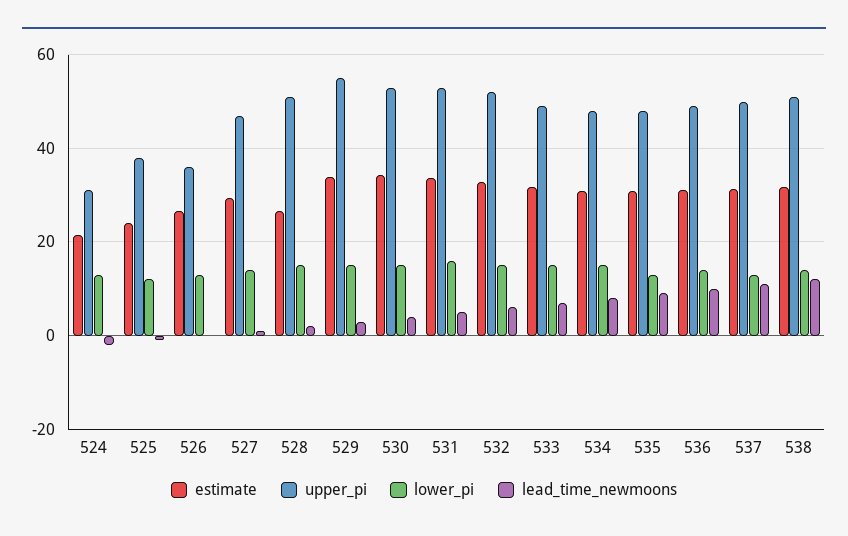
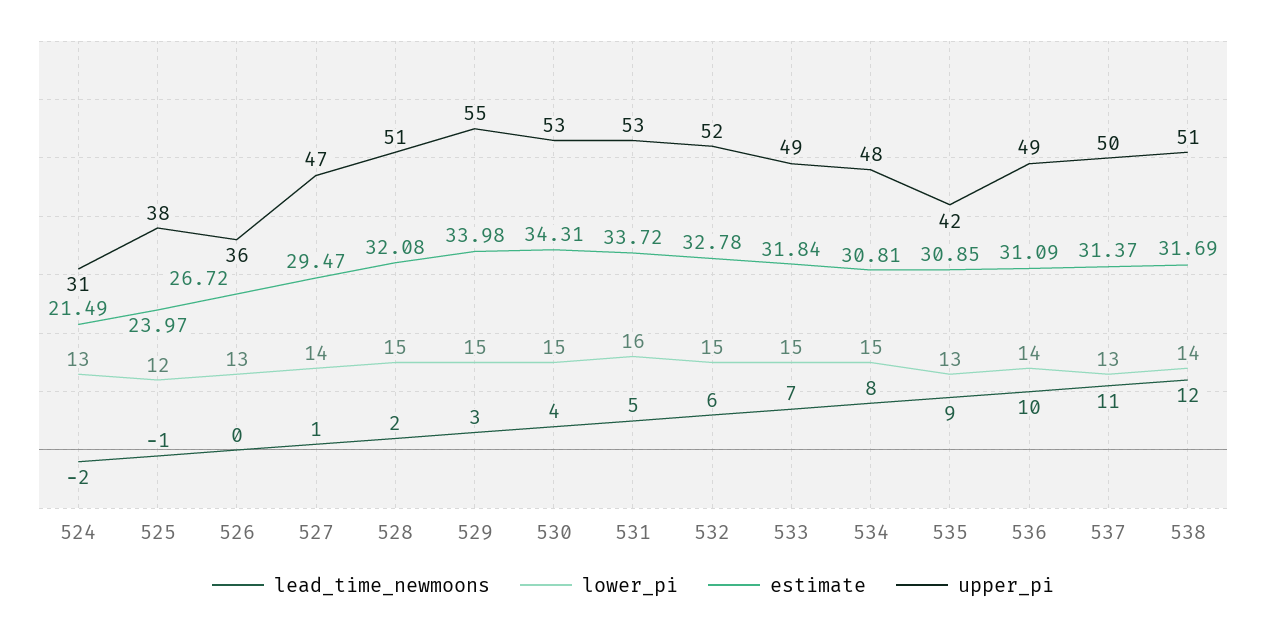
  {
    "estimate": {
      "524": 21.49,
      "525": 23.97,
      "526": 26.72,
      "527": 29.47,
-     "528": 26,
+     "528": 32.08,
      "529": 33.98,
      "530": 34.31,
      "531": 33.72,
      "532": 32.78,
      "533": 31.84,
      "534": 30.81,
      "535": 30.85,
      "536": 31.09,
      "537": 31.37,
      "538": 31.69
    },
    "upper_pi": {
      "524": 31,
      "525": 38,
      "526": 36,
      "527": 47,
      "528": 51,
      "529": 55,
      "530": 53,
      "531": 53,
      "532": 52,
      "533": 49,
      "534": 48,
-     "535": 48,
+     "535": 42,
      "536": 49,
      "537": 50,
      "538": 51
    },
    "lower_pi": {
      "524": 13,
      "525": 12,
      "526": 13,
      "527": 14,
      "528": 15,
      "529": 15,
      "530": 15,
      "531": 16,
      "532": 15,
      "533": 15,
      "534": 15,
      "535": 13,
      "536": 14,
      "537": 13,
      "538": 14
    },
    "lead_time_newmoons": {
      "524": -2,
      "525": -1,
      "526": 0,
      "527": 1,
      "528": 2,
      "529": 3,
      "530": 4,
      "531": 5,
      "532": 6,
      "533": 7,
      "534": 8,
      "535": 9,
      "536": 10,
      "537": 11,
      "538": 12
    }
  }

